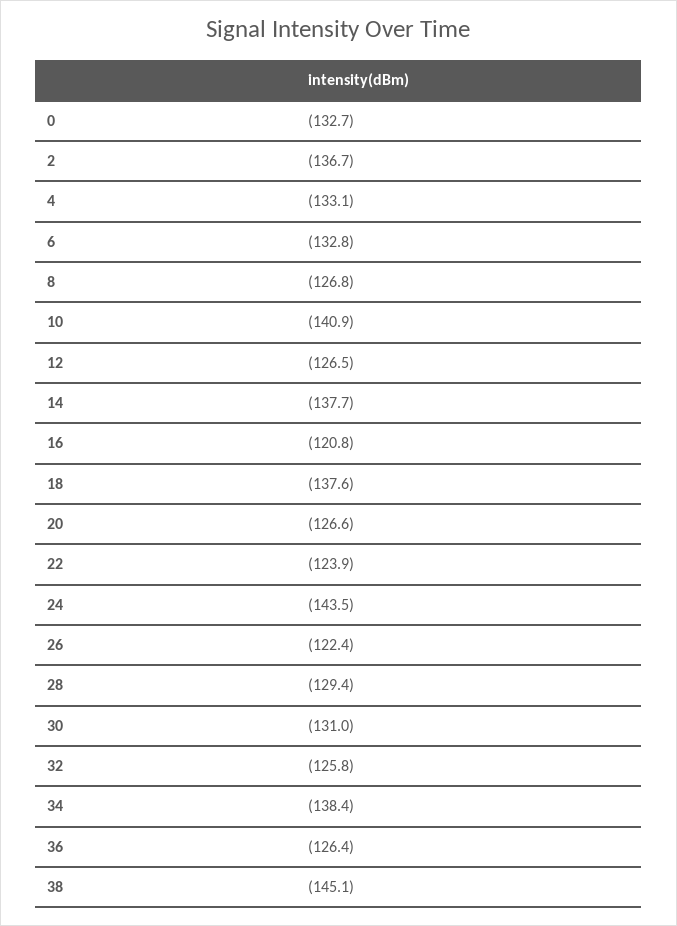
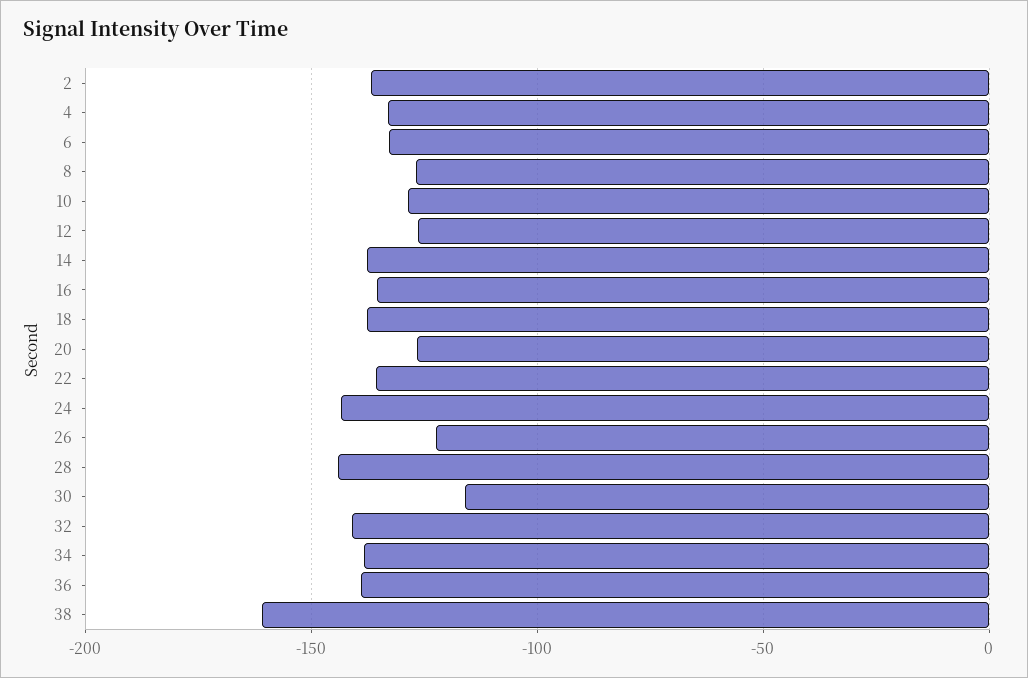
  {
-   "0": -132.7,
    "2": -136.7,
    "4": -133.1,
    "6": -132.8,
    "8": -126.8,
-   "10": -140.9,
+   "10": -130,
    "12": -126.5,
    "14": -137.7,
-   "16": -120.8,
+   "16": -135,
    "18": -137.6,
    "20": -126.6,
-   "22": -123.9,
+   "22": -135,
    "24": -143.5,
    "26": -122.4,
-   "28": -129.4,
+   "28": -145,
-   "30": -131,
+   "30": -115,
-   "32": -125.8,
+   "32": -140,
    "34": -138.4,
-   "36": -126.4,
+   "36": -140,
-   "38": -145.1
+   "38": -160
  }

